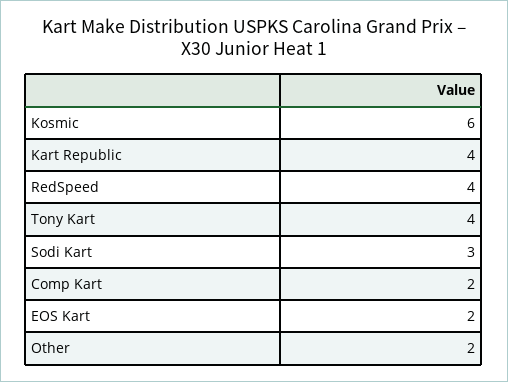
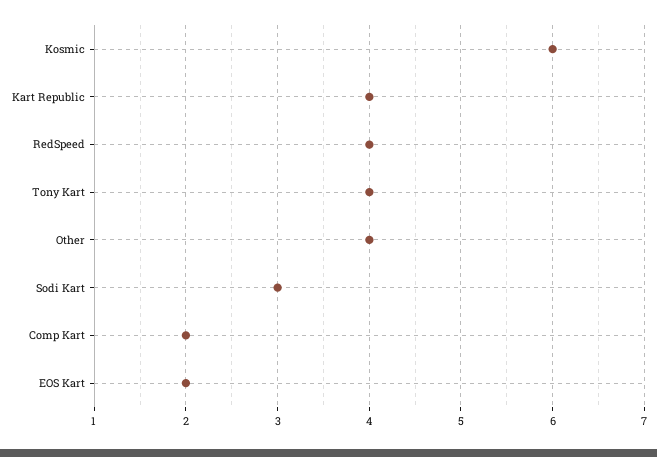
  {
    "Kosmic": 6,
    "Kart Republic": 4,
    "RedSpeed": 4,
    "Tony Kart": 4,
    "Sodi Kart": 3,
    "Comp Kart": 2,
    "EOS Kart": 2,
-   "Other": 2
+   "Other": 4
  }

